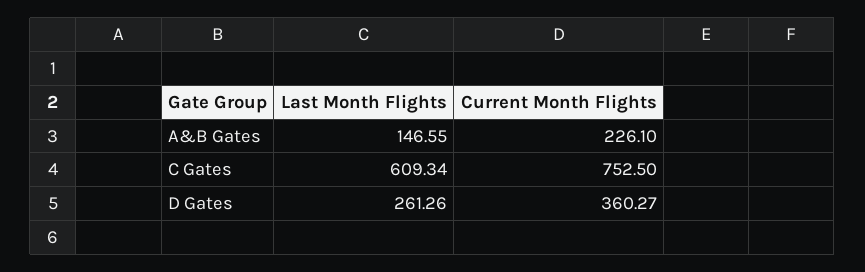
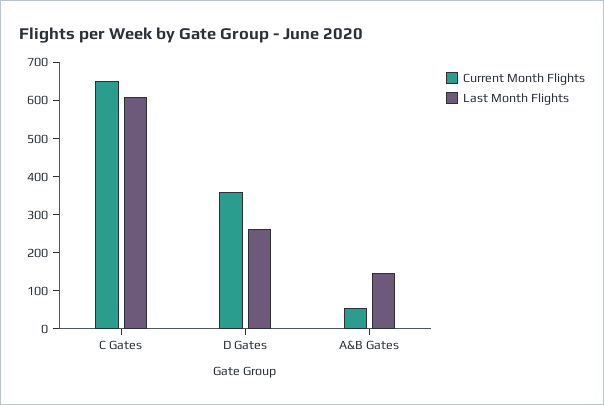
  {
    "Last Month Flights": {
      "A&B Gates": 146.55,
      "C Gates": 609.34,
      "D Gates": 261.26
    },
    "Current Month Flights": {
-     "A&B Gates": 226.1,
+     "A&B Gates": 50,
-     "C Gates": 752.5,
+     "C Gates": 650,
      "D Gates": 360.27
    }
  }

